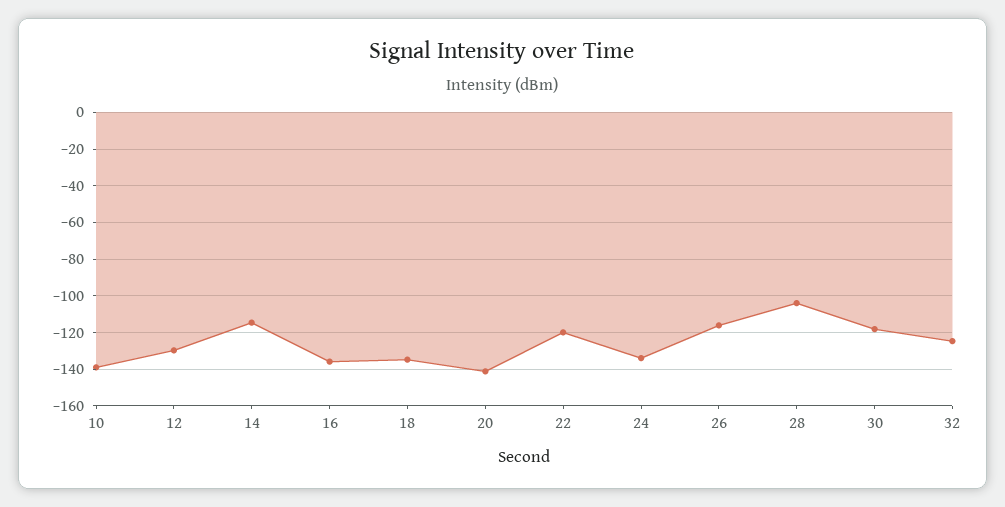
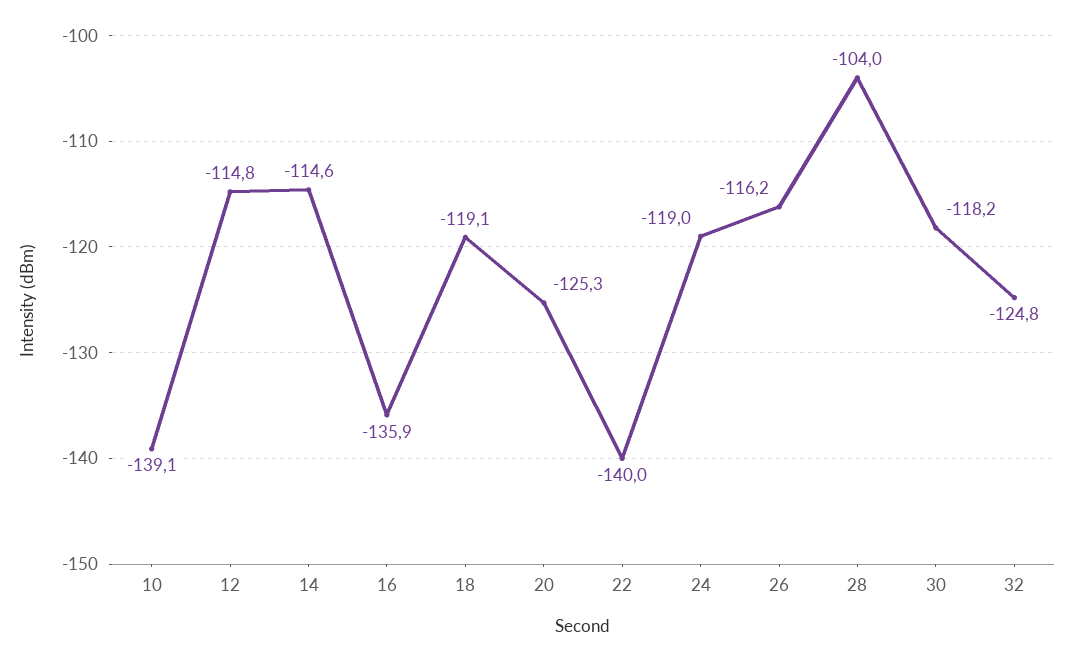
  {
    "10": -139.1,
-   "12": -130,
+   "12": -114.8,
    "14": -114.6,
    "16": -135.9,
-   "18": -135,
+   "18": -119.1,
-   "20": -140,
+   "20": -125.3,
-   "22": -120,
+   "22": -140,
-   "24": -135,
+   "24": -119,
    "26": -116.2,
    "28": -104,
    "30": -118.2,
    "32": -124.8
  }

